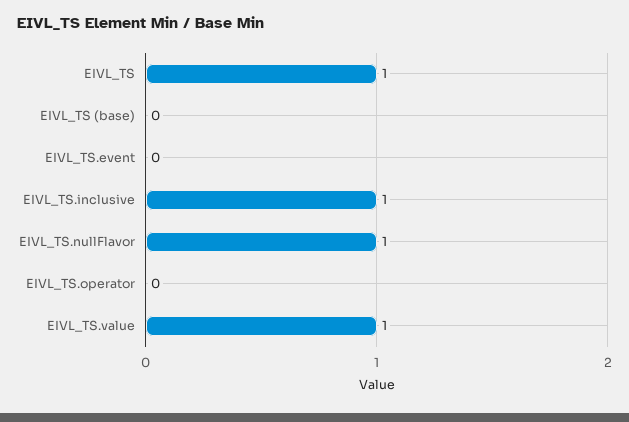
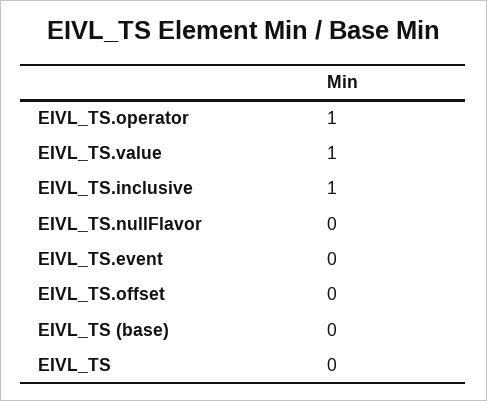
  {
-   "EIVL_TS": 1,
+   "EIVL_TS": 0,
    "EIVL_TS (base)": 0,
    "EIVL_TS.event": 0,
    "EIVL_TS.inclusive": 1,
-   "EIVL_TS.nullFlavor": 1,
+   "EIVL_TS.nullFlavor": 0,
-   "EIVL_TS.operator": 0,
+   "EIVL_TS.operator": 1,
-   "EIVL_TS.value": 1
+   "EIVL_TS.value": 1,
+   "EIVL_TS.offset": 0
  }

